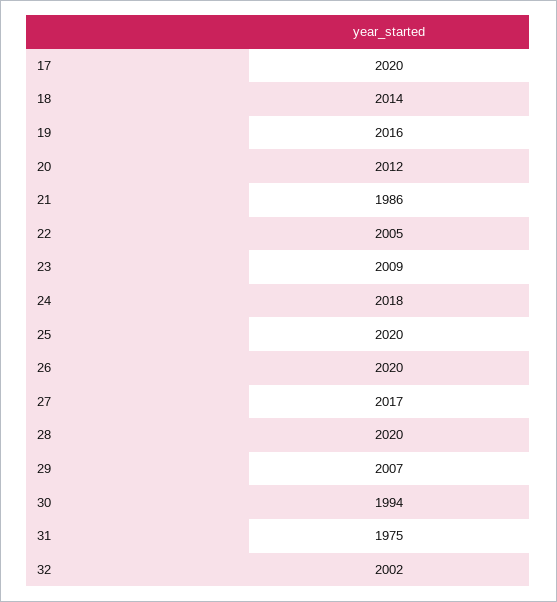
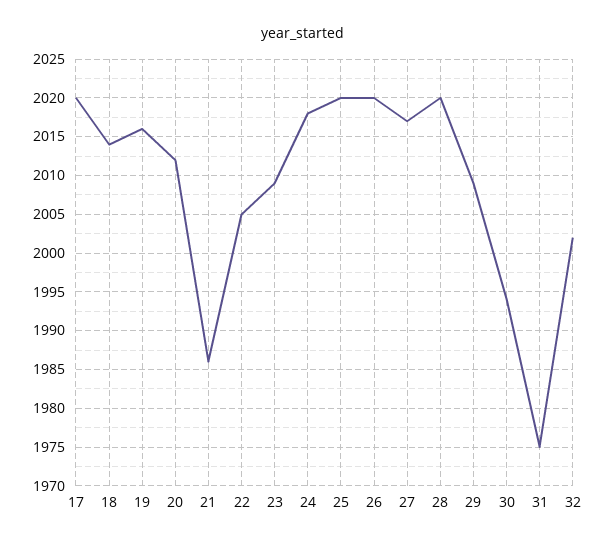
  {
    "17": 2020,
    "18": 2014,
    "19": 2016,
    "20": 2012,
    "21": 1986,
    "22": 2005,
    "23": 2009,
    "24": 2018,
    "25": 2020,
    "26": 2020,
    "27": 2017,
    "28": 2020,
-   "29": 2007,
+   "29": 2009,
    "30": 1994,
    "31": 1975,
    "32": 2002
  }

